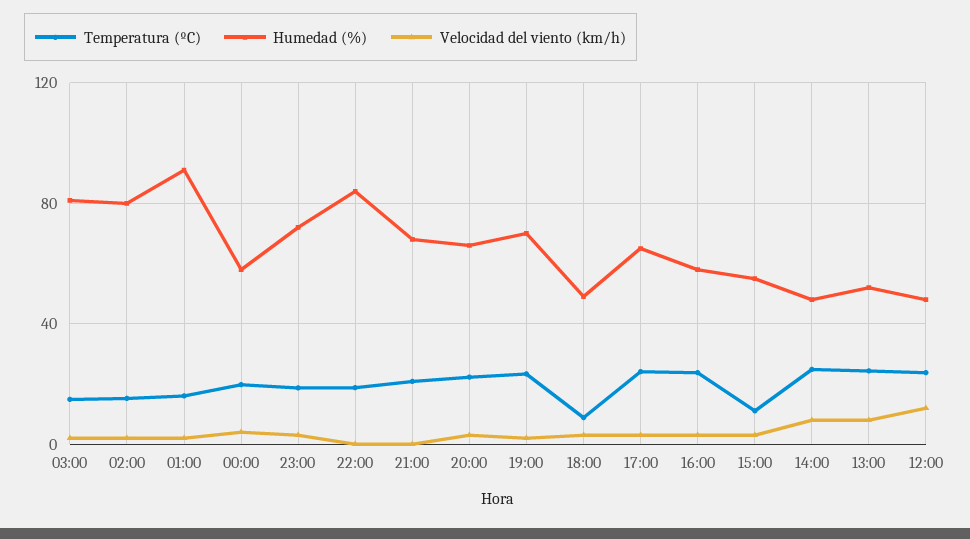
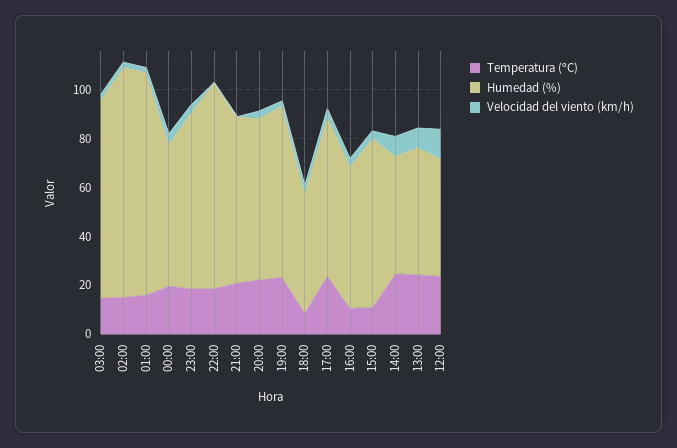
  {
    "Temperatura (ºC)": {
      "03:00": 15,
      "02:00": 15,
      "01:00": 15,
      "00:00": 20,
      "23:00": 20,
      "22:00": 20,
      "21:00": 20,
      "20:00": 20,
      "19:00": 25,
      "18:00": 10,
      "17:00": 25,
-     "16:00": 25,
+     "16:00": 10,
      "15:00": 10,
      "14:00": 25,
      "13:00": 25,
      "12:00": 25
    },
    "Humedad (%)": {
      "03:00": 80,
-     "02:00": 80,
+     "02:00": 95,
      "01:00": 90,
      "00:00": 60,
      "23:00": 70,
      "22:00": 85,
      "21:00": 70,
      "20:00": 65,
      "19:00": 70,
      "18:00": 50,
      "17:00": 65,
      "16:00": 60,
-     "15:00": 55,
+     "15:00": 70,
      "14:00": 50,
      "13:00": 50,
      "12:00": 50
    },
    "Velocidad del viento (km/h)": {
      "03:00": 0,
      "02:00": 0,
      "01:00": 0,
      "00:00": 5,
      "23:00": 5,
      "22:00": 0,
      "21:00": 0,
      "20:00": 5,
      "19:00": 0,
      "18:00": 5,
      "17:00": 5,
      "16:00": 5,
      "15:00": 5,
      "14:00": 10,
      "13:00": 10,
      "12:00": 10
    }
  }

